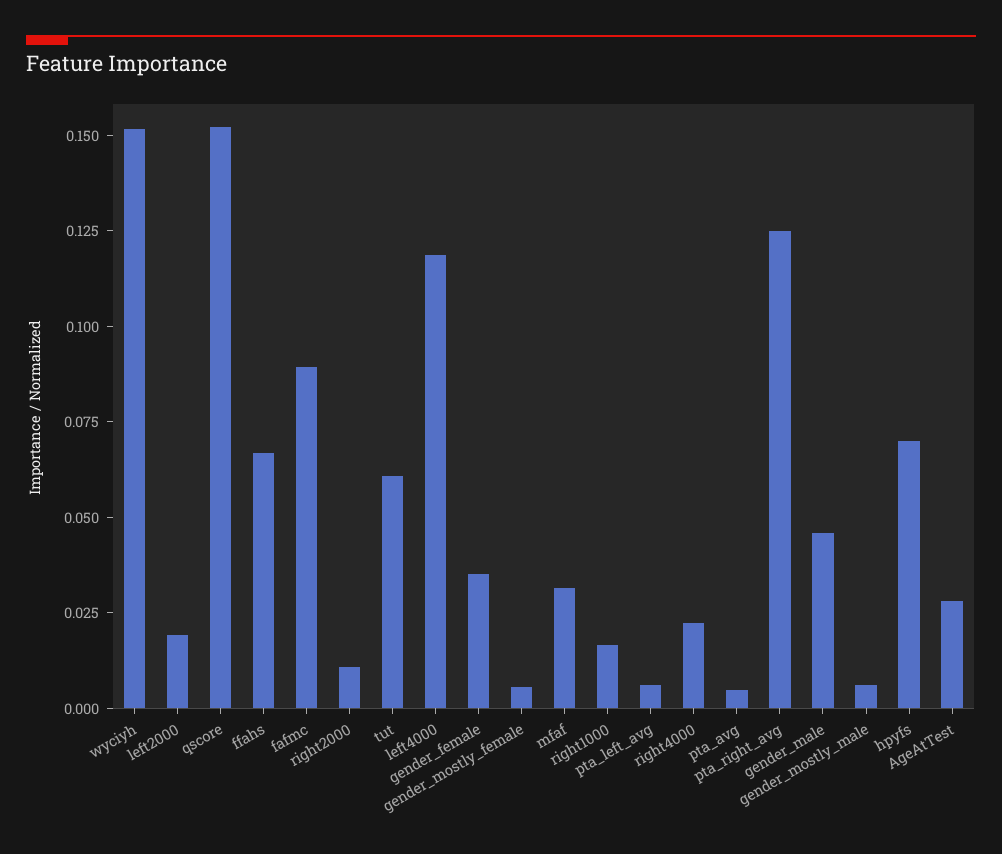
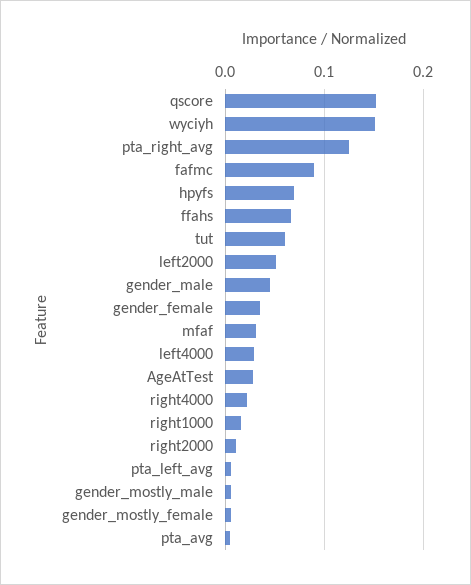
  {
    "wyciyh": 0.15,
-   "left2000": 0.02,
+   "left2000": 0.05,
    "qscore": 0.15,
    "ffahs": 0.065,
    "fafmc": 0.09,
    "right2000": 0.01,
    "tut": 0.06,
-   "left4000": 0.12,
+   "left4000": 0.03,
    "gender_female": 0.035,
    "gender_mostly_female": 0.005,
    "mfaf": 0.03,
    "right1000": 0.015,
    "pta_left_avg": 0.005,
    "right4000": 0.02,
    "pta_avg": 0.005,
    "pta_right_avg": 0.125,
    "gender_male": 0.045,
    "gender_mostly_male": 0.005,
    "hpyfs": 0.07,
    "AgeAtTest": 0.03
  }

